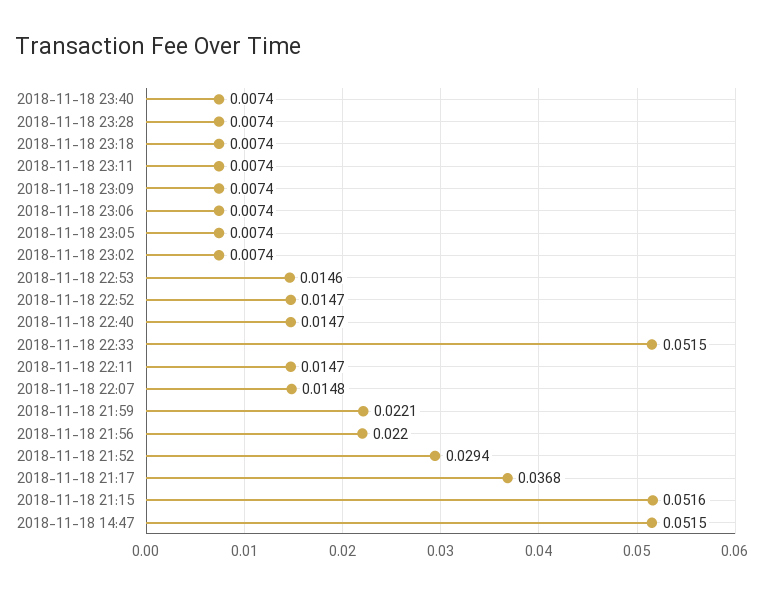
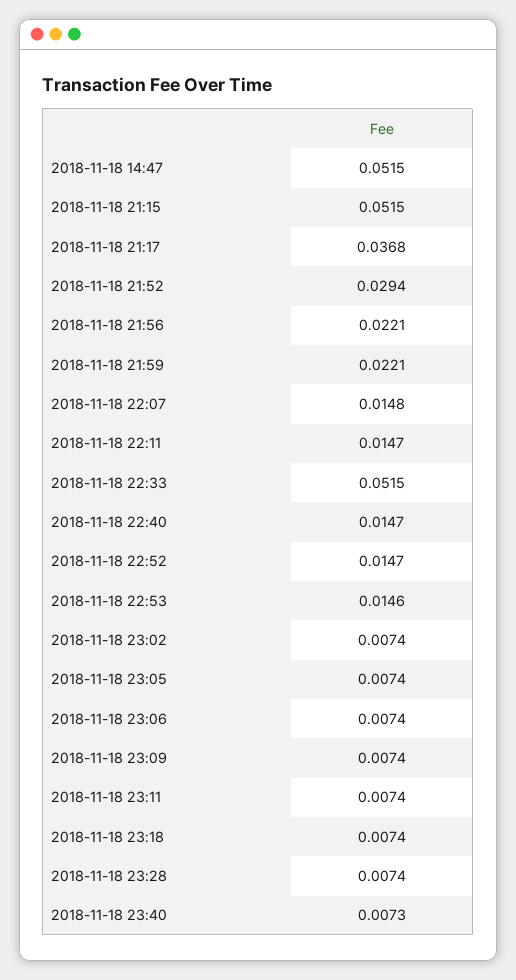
  {
-   "2018-11-18 23:40": 0.0074,
+   "2018-11-18 23:40": 0.0073,
    "2018-11-18 23:28": 0.0074,
    "2018-11-18 23:18": 0.0074,
    "2018-11-18 23:11": 0.0074,
    "2018-11-18 23:09": 0.0074,
    "2018-11-18 23:06": 0.0074,
    "2018-11-18 23:05": 0.0074,
    "2018-11-18 23:02": 0.0074,
    "2018-11-18 22:53": 0.0146,
    "2018-11-18 22:52": 0.0147,
    "2018-11-18 22:40": 0.0147,
    "2018-11-18 22:33": 0.0515,
    "2018-11-18 22:11": 0.0147,
    "2018-11-18 22:07": 0.0148,
    "2018-11-18 21:59": 0.0221,
-   "2018-11-18 21:56": 0.022,
+   "2018-11-18 21:56": 0.0221,
    "2018-11-18 21:52": 0.0294,
    "2018-11-18 21:17": 0.0368,
-   "2018-11-18 21:15": 0.0516,
+   "2018-11-18 21:15": 0.0515,
    "2018-11-18 14:47": 0.0515
  }

